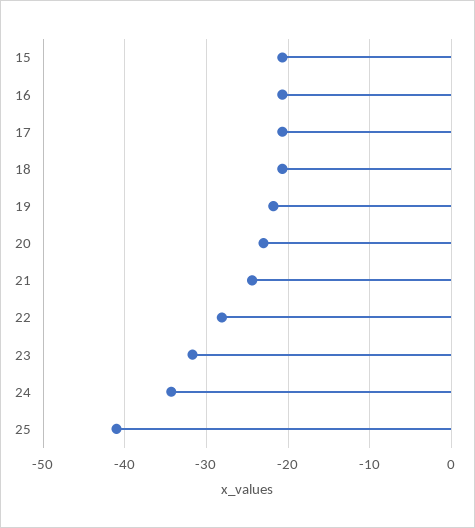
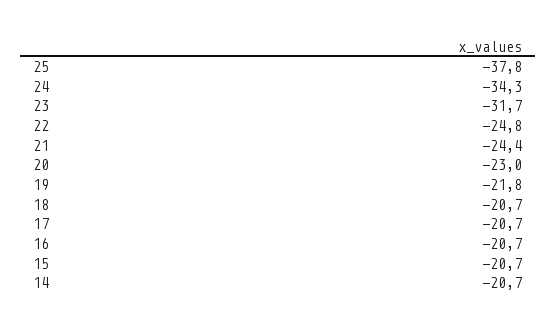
  {
    "15": -20.7,
    "16": -20.7,
    "17": -20.7,
    "18": -20.7,
    "19": -21.8,
    "20": -23,
    "21": -24.4,
-   "22": -28,
+   "22": -24.8,
    "23": -31.7,
    "24": -34.3,
-   "25": -41
+   "25": -37.8,
+   "14": -20.7
  }

